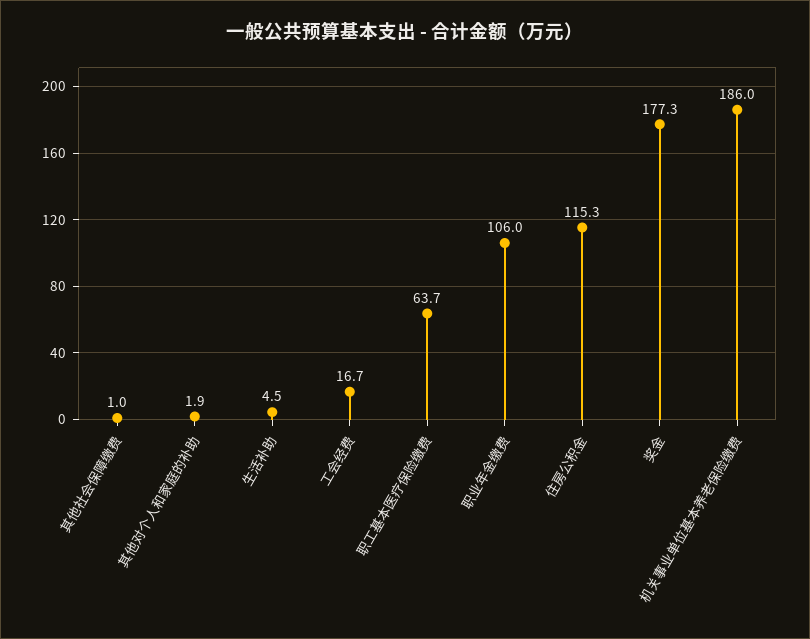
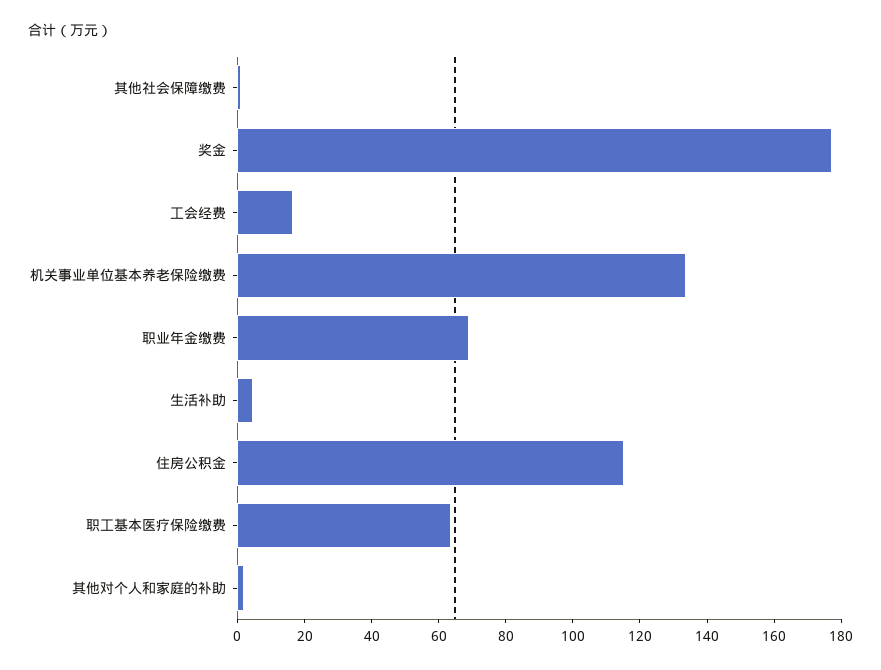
  {
    "其他社会保障缴费": 1,
    "其他对个人和家庭的补助": 1.9,
    "生活补助": 4.5,
    "工会经费": 16.7,
    "职工基本医疗保险缴费": 63.7,
-   "职业年金缴费": 106,
+   "职业年金缴费": 70,
    "住房公积金": 115.3,
    "奖金": 177.3,
-   "机关事业单位基本养老保险缴费": 186
+   "机关事业单位基本养老保险缴费": 135
  }

